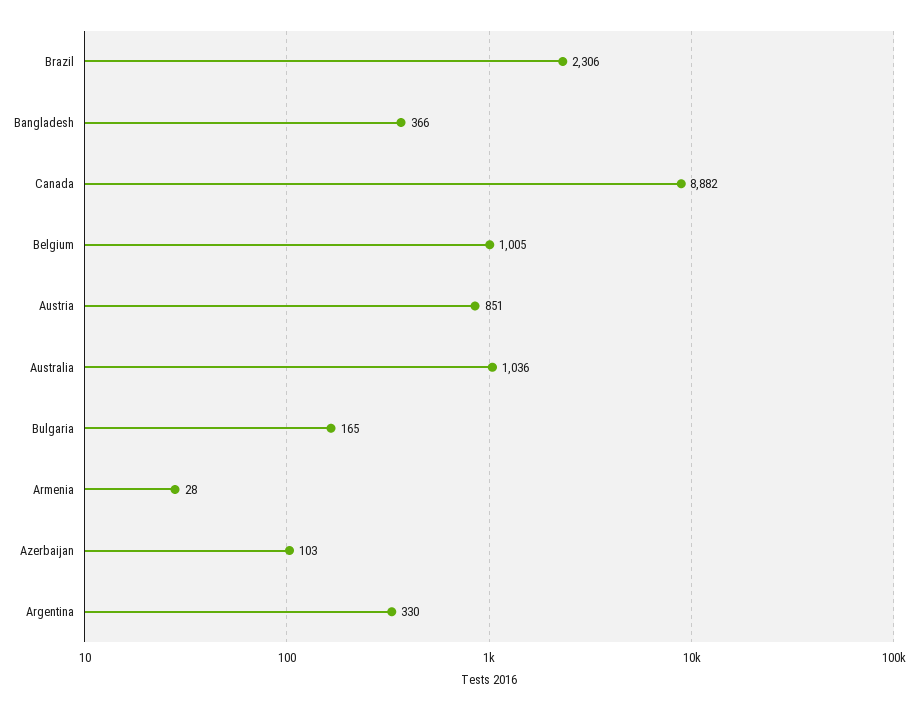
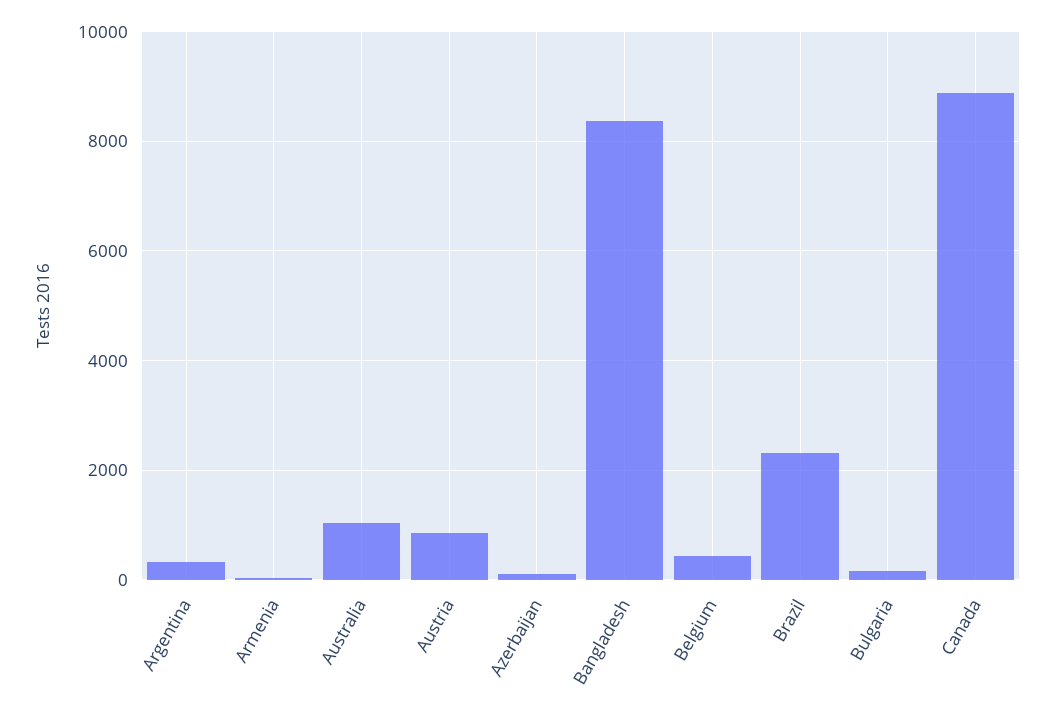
  {
    "Brazil": 2306,
-   "Bangladesh": 366,
+   "Bangladesh": 8400,
    "Canada": 8882,
-   "Belgium": 1005,
+   "Belgium": 400,
    "Austria": 851,
    "Australia": 1036,
    "Bulgaria": 165,
    "Armenia": 28,
    "Azerbaijan": 103,
    "Argentina": 330
  }

